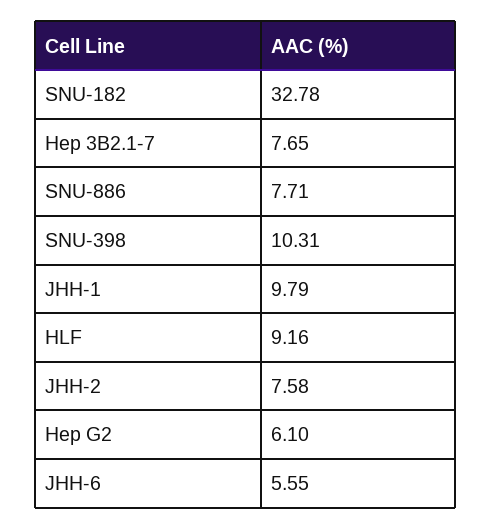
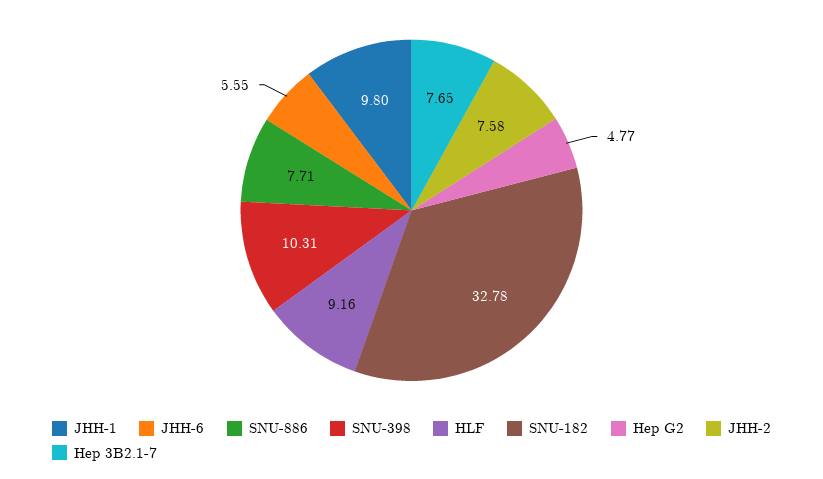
  {
    "SNU-182": 32.78,
    "Hep 3B2.1-7": 7.65,
    "SNU-886": 7.71,
    "SNU-398": 10.31,
-   "JHH-1": 9.79,
+   "JHH-1": 9.8,
    "HLF": 9.16,
    "JHH-2": 7.58,
-   "Hep G2": 6.1,
+   "Hep G2": 4.77,
    "JHH-6": 5.55
  }

